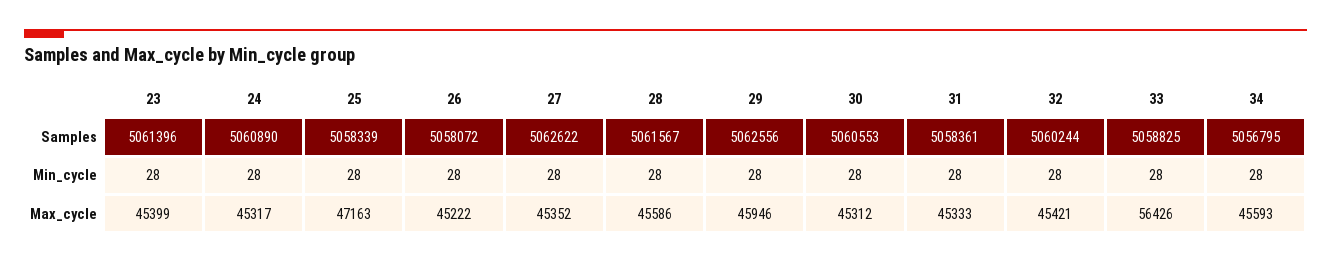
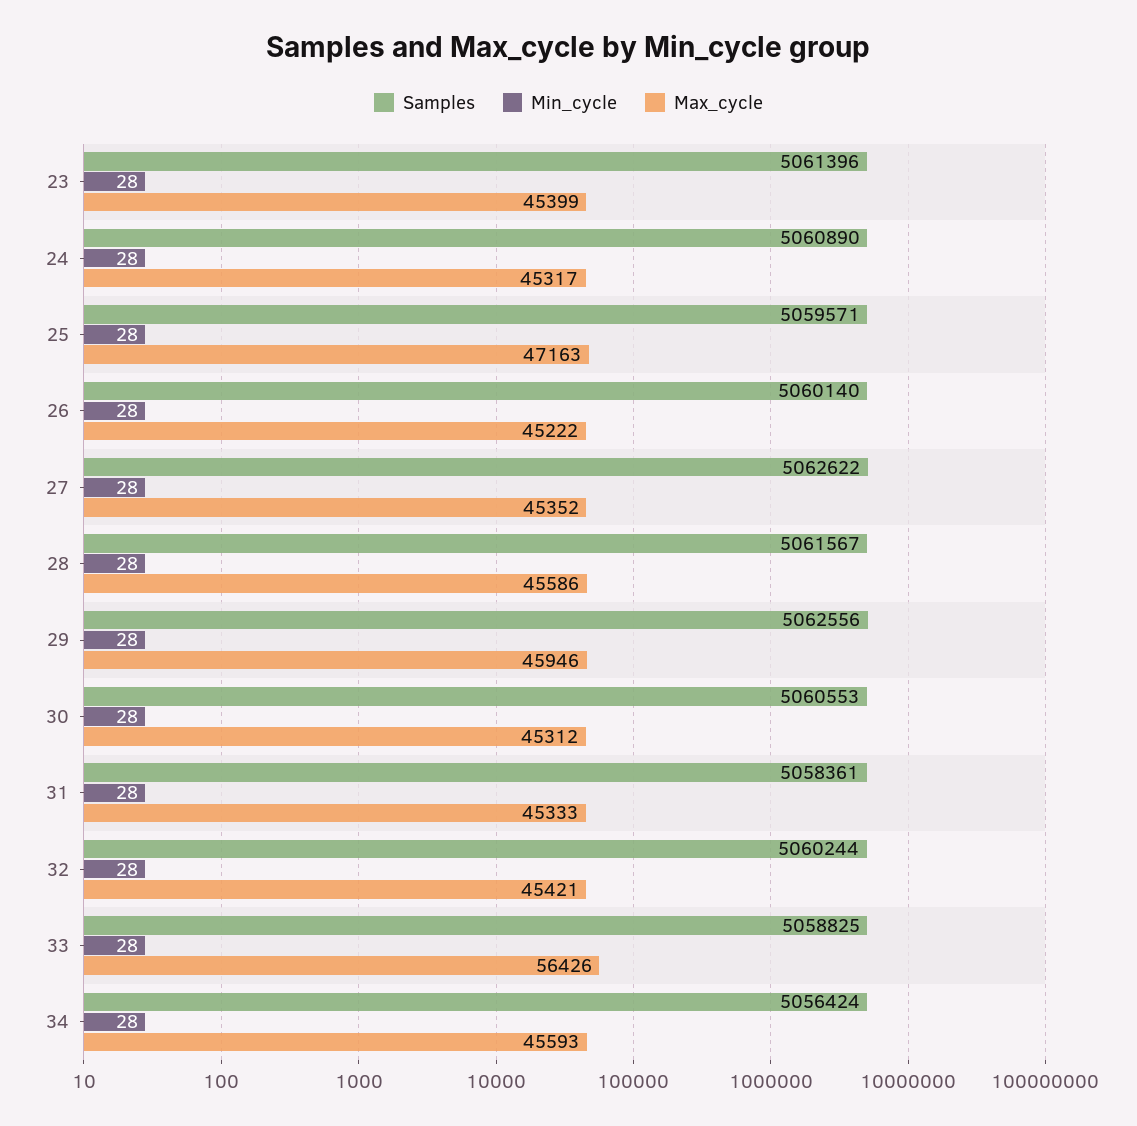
  {
    "Samples": {
      "23": 5061396,
      "24": 5060890,
-     "25": 5058339,
+     "25": 5059571,
-     "26": 5058072,
+     "26": 5060140,
      "27": 5062622,
      "28": 5061567,
      "29": 5062556,
      "30": 5060553,
      "31": 5058361,
      "32": 5060244,
      "33": 5058825,
-     "34": 5056795
+     "34": 5056424
    },
    "Min_cycle": {
      "23": 28,
      "24": 28,
      "25": 28,
      "26": 28,
      "27": 28,
      "28": 28,
      "29": 28,
      "30": 28,
      "31": 28,
      "32": 28,
      "33": 28,
      "34": 28
    },
    "Max_cycle": {
      "23": 45399,
      "24": 45317,
      "25": 47163,
      "26": 45222,
      "27": 45352,
      "28": 45586,
      "29": 45946,
      "30": 45312,
      "31": 45333,
      "32": 45421,
      "33": 56426,
      "34": 45593
    }
  }

